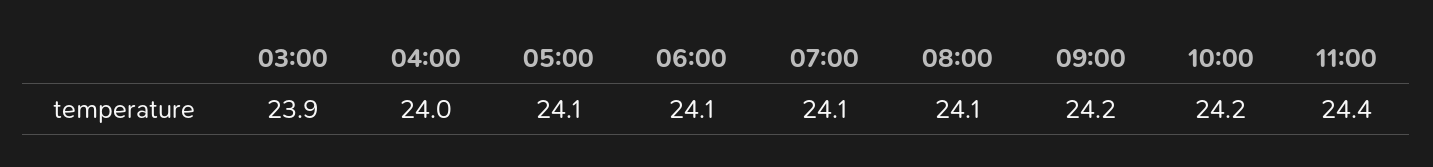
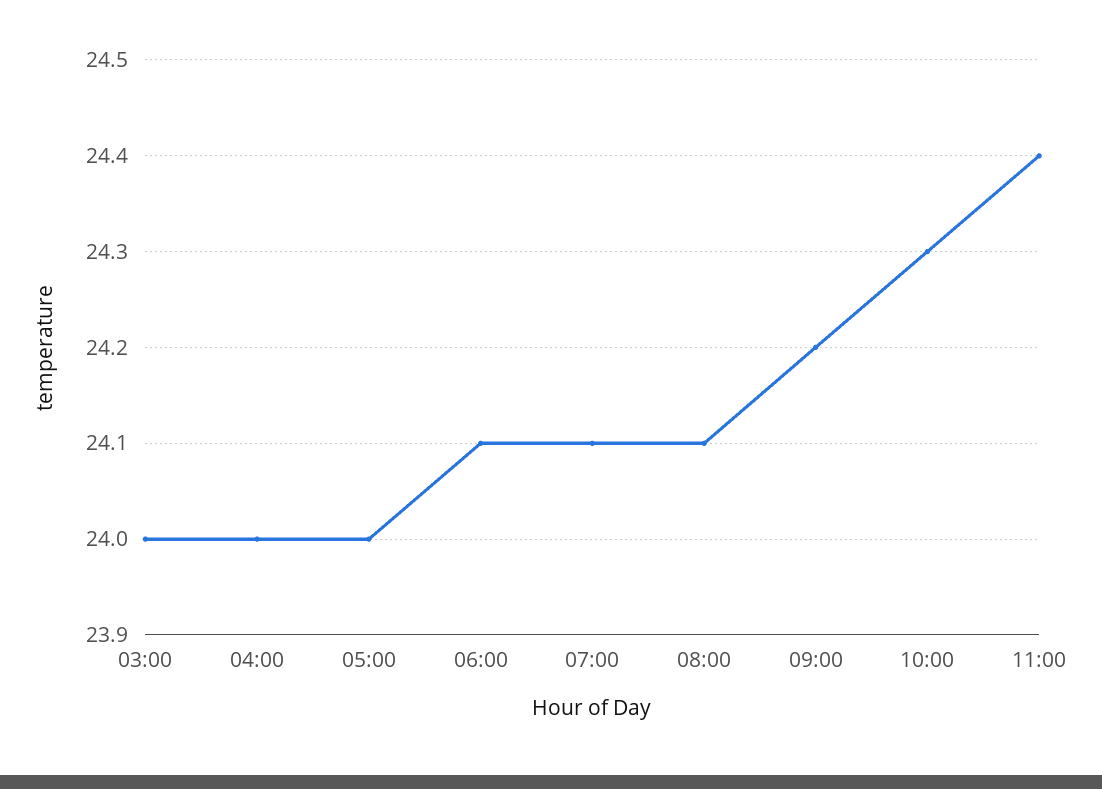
  {
-   "03:00": 23.9,
+   "03:00": 24,
    "04:00": 24,
-   "05:00": 24.1,
+   "05:00": 24,
    "06:00": 24.1,
    "07:00": 24.1,
    "08:00": 24.1,
    "09:00": 24.2,
-   "10:00": 24.2,
+   "10:00": 24.3,
    "11:00": 24.4
  }

